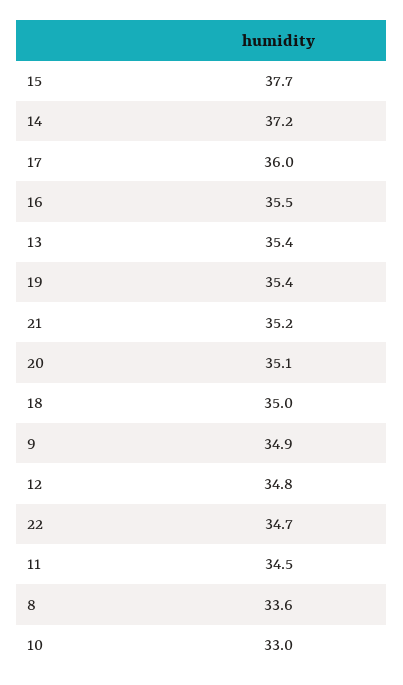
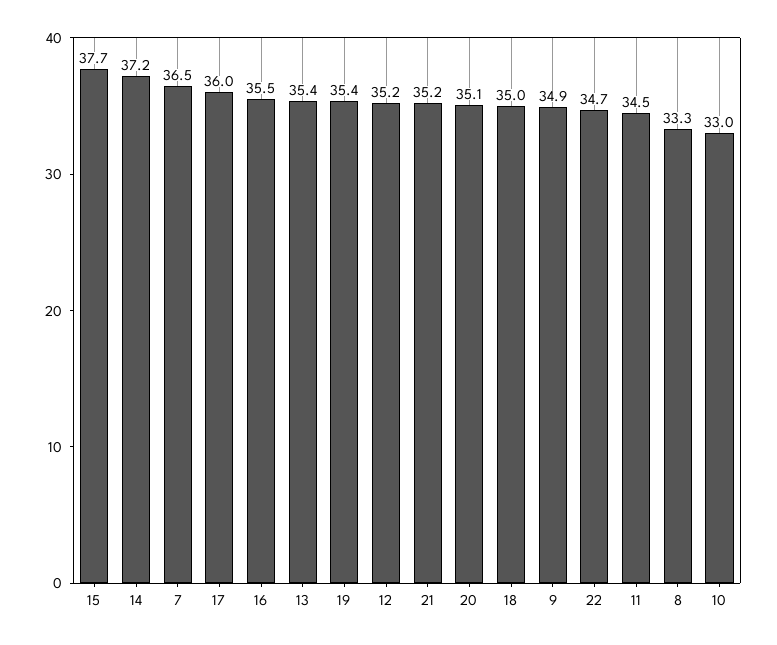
  {
    "15": 37.7,
    "14": 37.2,
    "17": 36,
    "16": 35.5,
    "13": 35.4,
    "19": 35.4,
    "21": 35.2,
    "20": 35.1,
    "18": 35,
    "9": 34.9,
-   "12": 34.8,
+   "12": 35.2,
    "22": 34.7,
    "11": 34.5,
-   "8": 33.6,
+   "8": 33.3,
-   "10": 33
+   "10": 33,
+   "7": 36.5
  }

